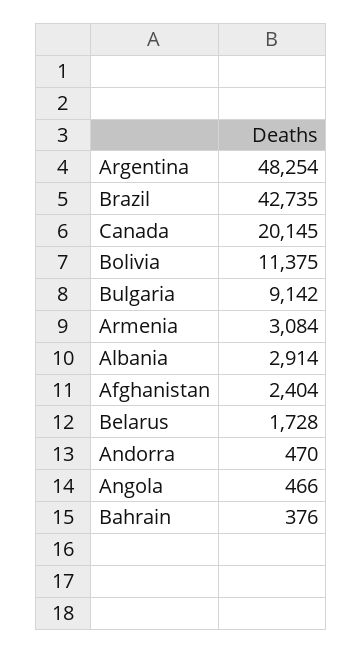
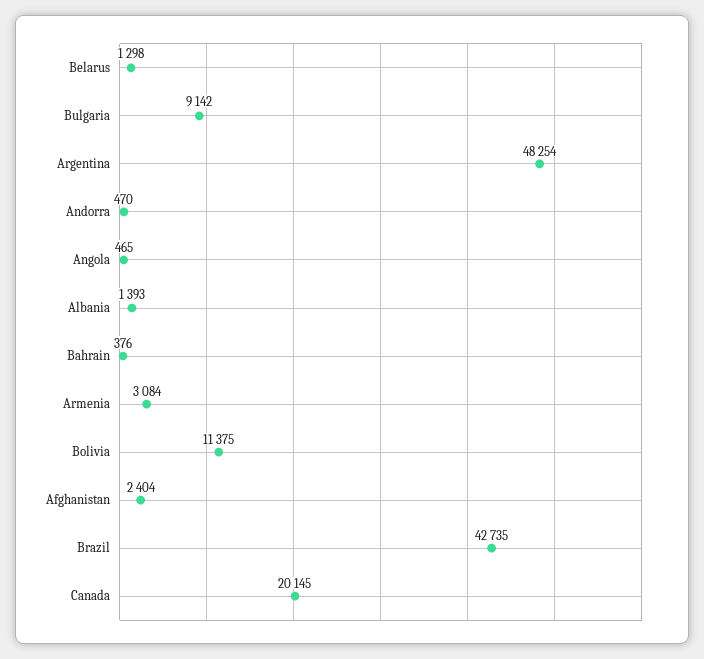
  {
    "Argentina": 48254,
    "Brazil": 42735,
    "Canada": 20145,
    "Bolivia": 11375,
    "Bulgaria": 9142,
    "Armenia": 3084,
-   "Albania": 2914,
+   "Albania": 1393,
    "Afghanistan": 2404,
-   "Belarus": 1728,
+   "Belarus": 1298,
    "Andorra": 470,
-   "Angola": 466,
+   "Angola": 465,
    "Bahrain": 376
  }

